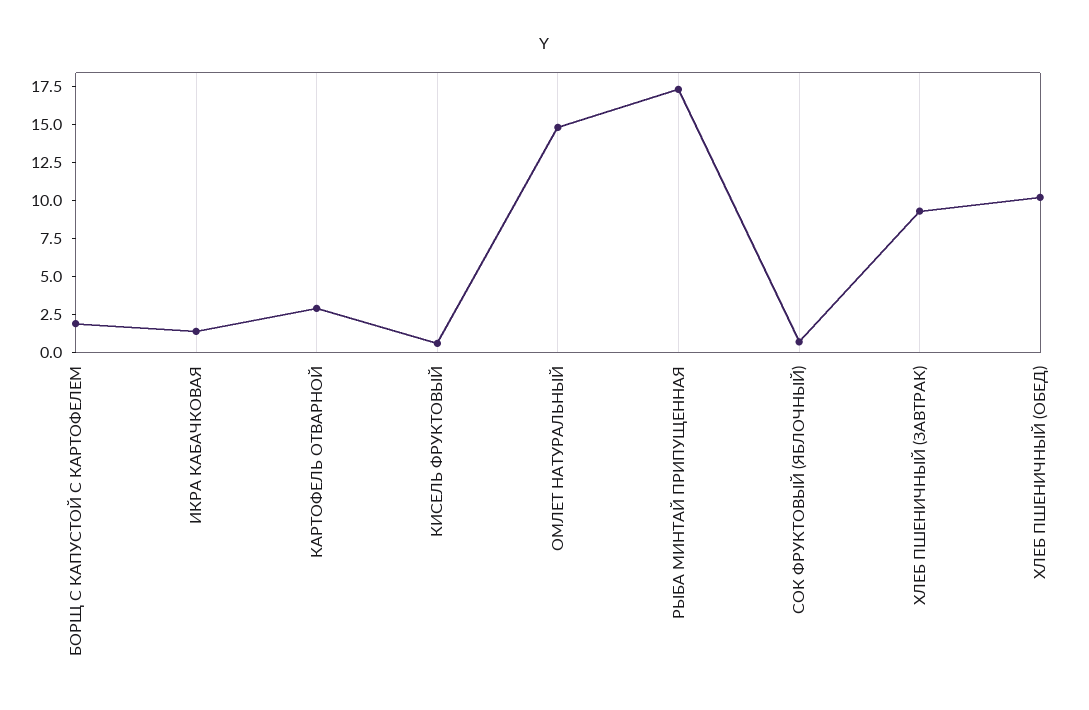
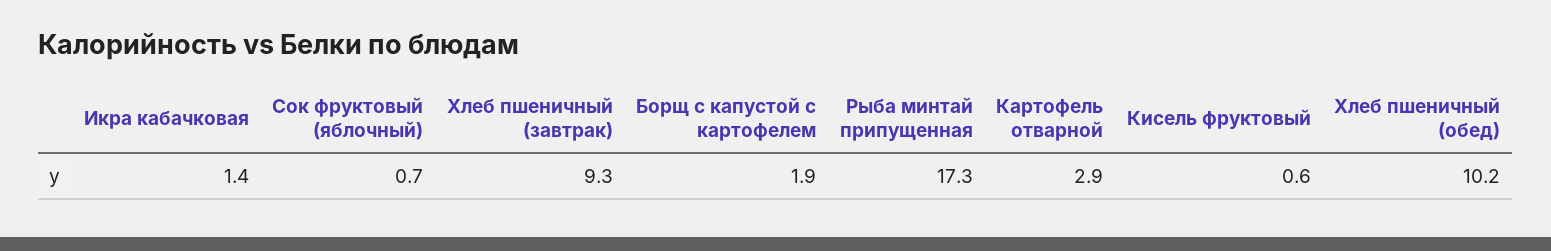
  {
    "БОРЩ С КАПУСТОЙ С КАРТОФЕЛЕМ": 1.9,
    "ИКРА КАБАЧКОВАЯ": 1.4,
    "КАРТОФЕЛЬ ОТВАРНОЙ": 2.9,
    "КИСЕЛЬ ФРУКТОВЫЙ": 0.6,
-   "ОМЛЕТ НАТУРАЛЬНЫЙ": 15,
    "РЫБА МИНТАЙ ПРИПУЩЕННАЯ": 17.3,
    "СОК ФРУКТОВЫЙ (ЯБЛОЧНЫЙ)": 0.7,
    "ХЛЕБ ПШЕНИЧНЫЙ (ЗАВТРАК)": 9.3,
    "ХЛЕБ ПШЕНИЧНЫЙ (ОБЕД)": 10.2
  }

